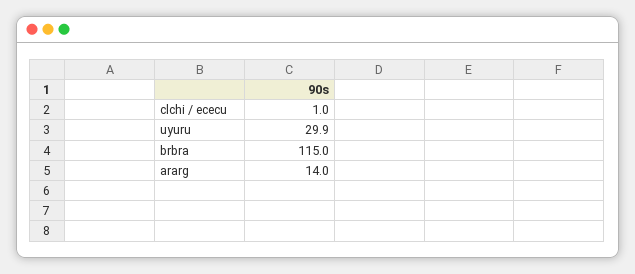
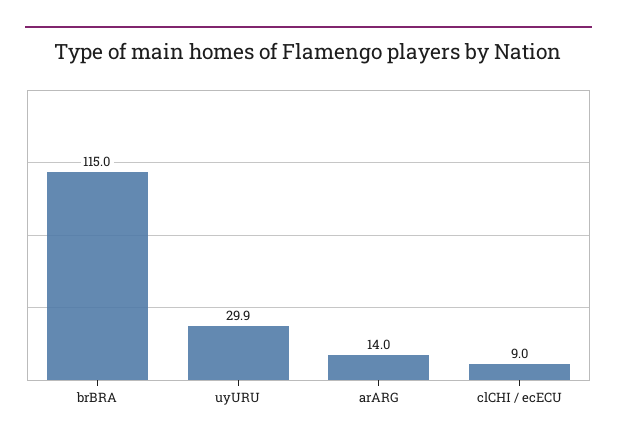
  {
-   "clchi / ececu": 1,
+   "clchi / ececu": 9,
    "uyuru": 29.9,
    "brbra": 115,
    "ararg": 14
  }

